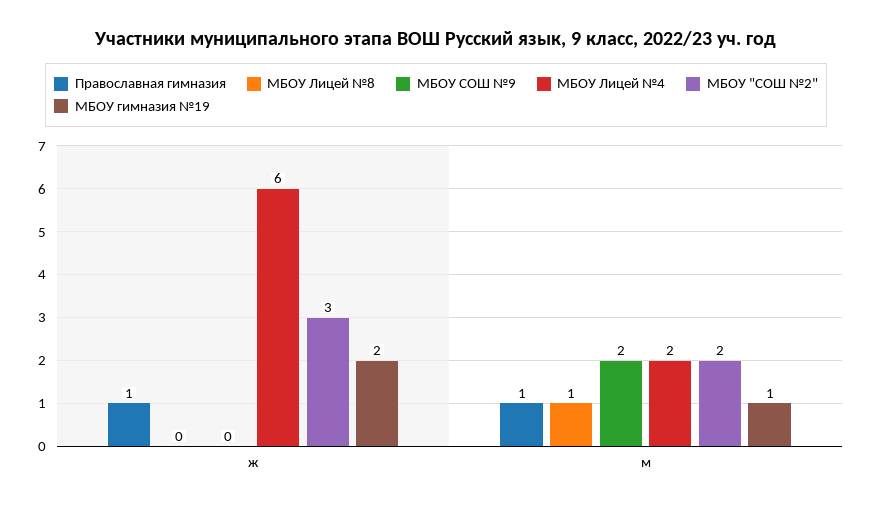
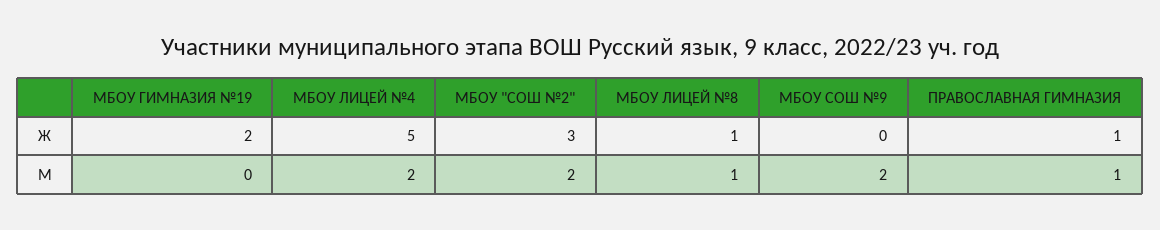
  {
    "Православная гимназия": {
      "ж": 1,
      "м": 1
    },
    "МБОУ Лицей №8": {
-     "ж": 0,
+     "ж": 1,
      "м": 1
    },
    "МБОУ СОШ №9": {
      "ж": 0,
      "м": 2
    },
    "МБОУ Лицей №4": {
-     "ж": 6,
+     "ж": 5,
      "м": 2
    },
    "МБОУ \"СОШ №2\"": {
      "ж": 3,
      "м": 2
    },
    "МБОУ гимназия №19": {
      "ж": 2,
-     "м": 1
+     "м": 0
    }
  }

